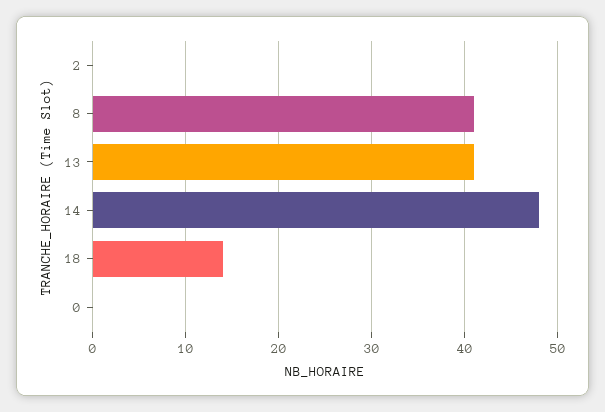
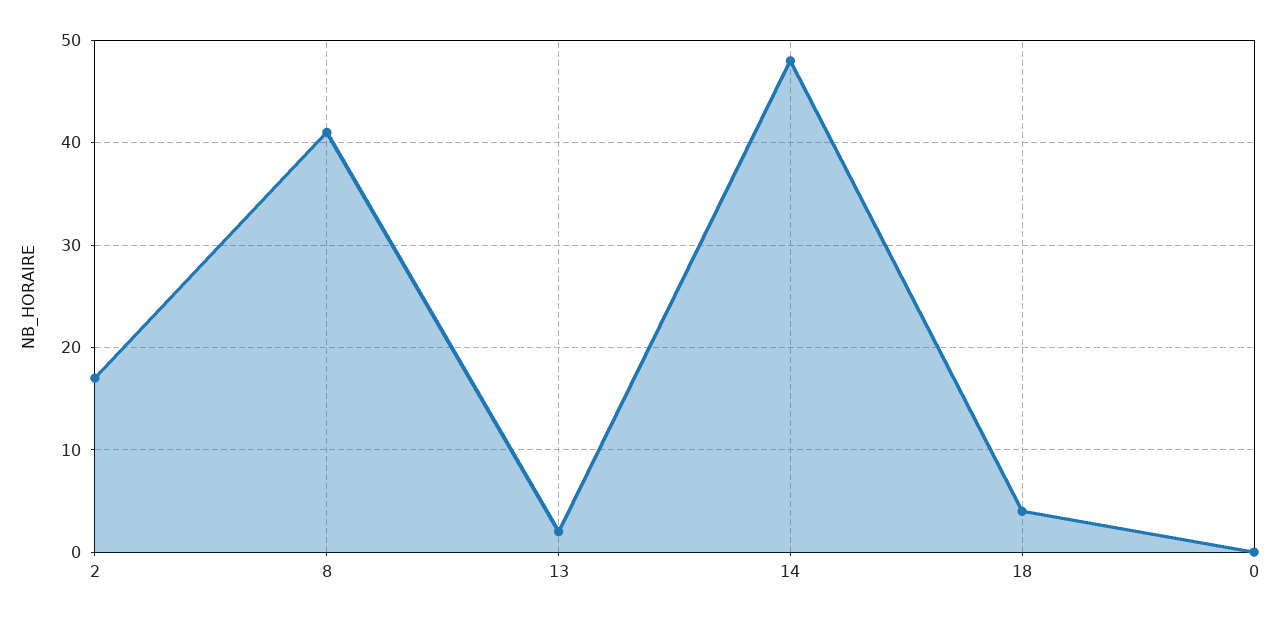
  {
-   "2": 0,
+   "2": 17,
    "8": 41,
-   "13": 41,
+   "13": 2,
    "14": 48,
-   "18": 14,
+   "18": 4,
    "0": 0
  }

